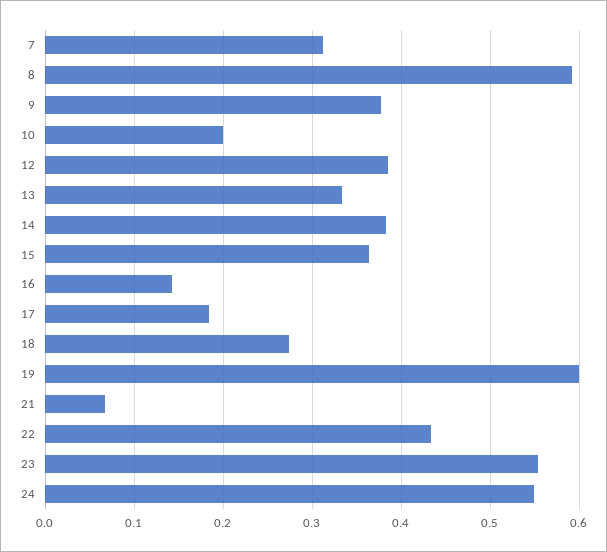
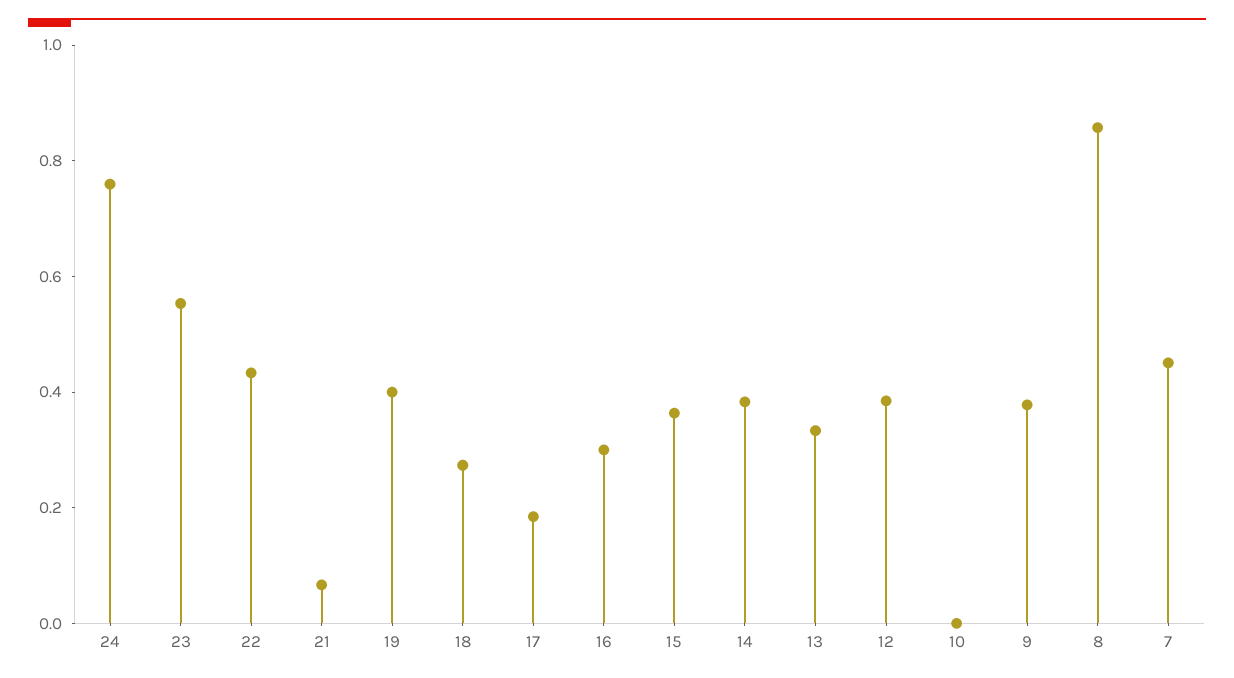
  {
-   "7": 0.31,
+   "7": 0.45,
-   "8": 0.59,
+   "8": 0.85,
    "9": 0.38,
-   "10": 0.2,
+   "10": 0,
    "12": 0.38,
    "13": 0.33,
    "14": 0.38,
    "15": 0.36,
-   "16": 0.14,
+   "16": 0.3,
    "17": 0.18,
    "18": 0.27,
-   "19": 0.6,
+   "19": 0.4,
    "21": 0.07,
    "22": 0.43,
    "23": 0.55,
-   "24": 0.55
+   "24": 0.75
  }

